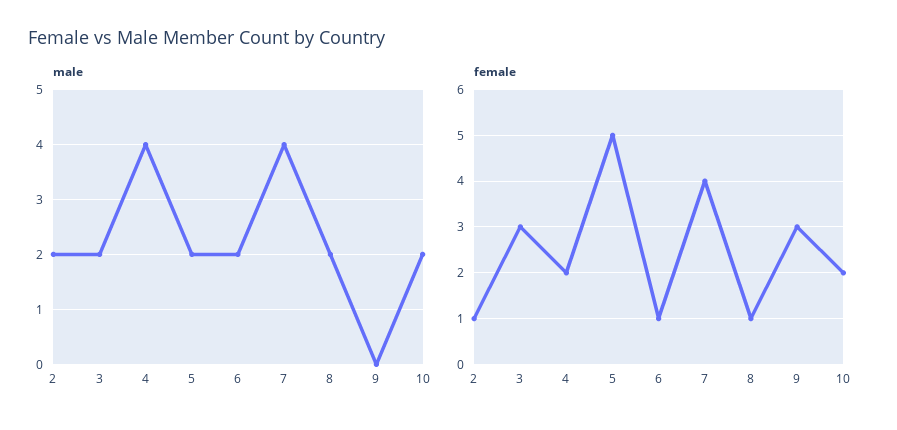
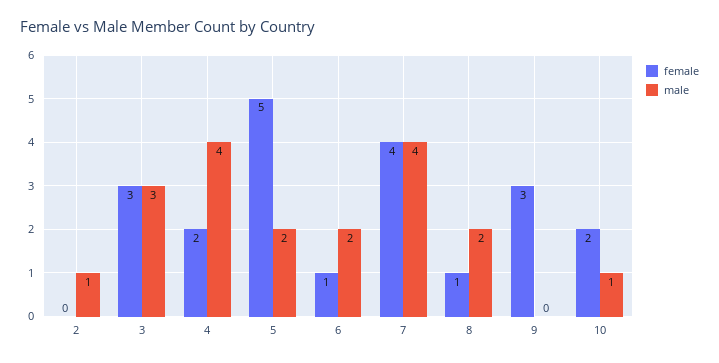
  {
    "male": {
-     "2": 2,
+     "2": 1,
-     "3": 2,
+     "3": 3,
      "4": 4,
      "5": 2,
      "6": 2,
      "7": 4,
      "8": 2,
      "9": 0,
-     "10": 2
+     "10": 1
    },
    "female": {
-     "2": 1,
+     "2": 0,
      "3": 3,
      "4": 2,
      "5": 5,
      "6": 1,
      "7": 4,
      "8": 1,
      "9": 3,
      "10": 2
    }
  }

